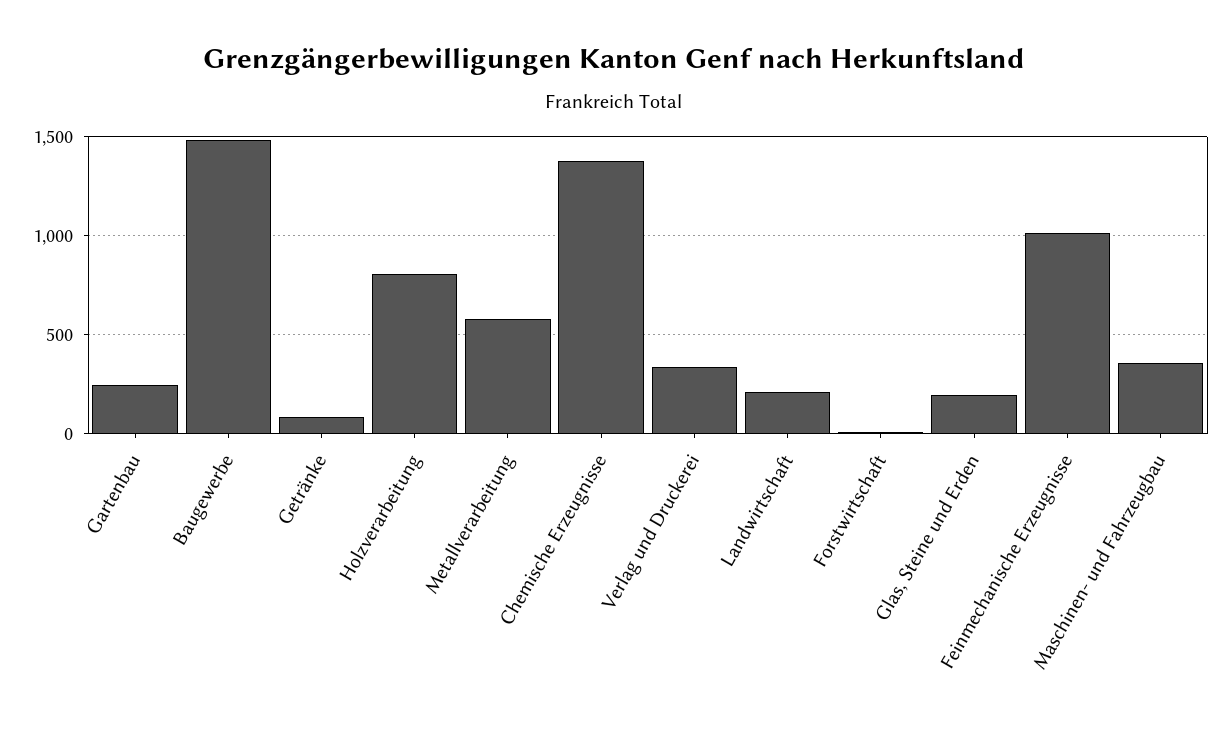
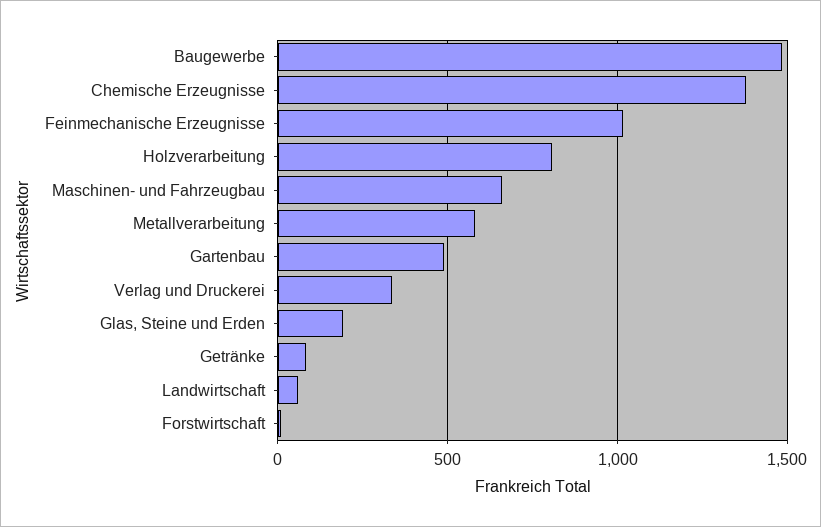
  {
-   "Gartenbau": 250,
+   "Gartenbau": 500,
    "Baugewerbe": 1500,
    "Getränke": 100,
    "Holzverarbeitung": 800,
    "Metallverarbeitung": 600,
    "Chemische Erzeugnisse": 1400,
    "Verlag und Druckerei": 350,
-   "Landwirtschaft": 200,
+   "Landwirtschaft": 50,
    "Forstwirtschaft": 0,
    "Glas, Steine und Erden": 200,
    "Feinmechanische Erzeugnisse": 1000,
-   "Maschinen- und Fahrzeugbau": 350
+   "Maschinen- und Fahrzeugbau": 650
  }

